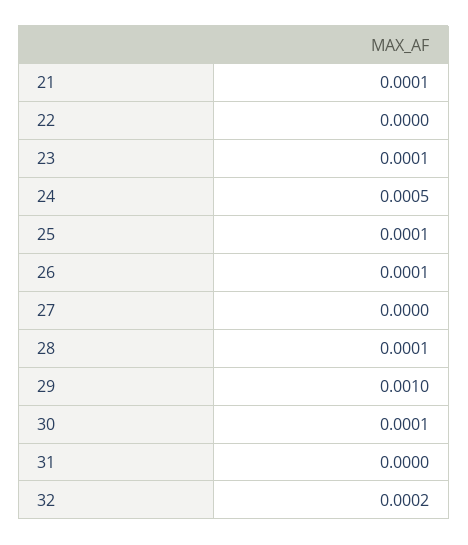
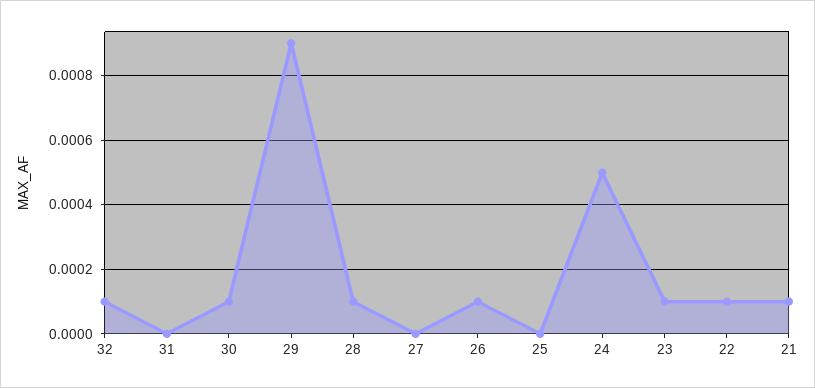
  {
    "21": 0.0001,
-   "22": 0,
+   "22": 0.0001,
    "23": 0.0001,
    "24": 0.0005,
-   "25": 0.0001,
+   "25": 0,
    "26": 0.0001,
    "27": 0,
    "28": 0.0001,
-   "29": 0.001,
+   "29": 0.0009,
    "30": 0.0001,
    "31": 0,
-   "32": 0.0002
+   "32": 0.0001
  }

